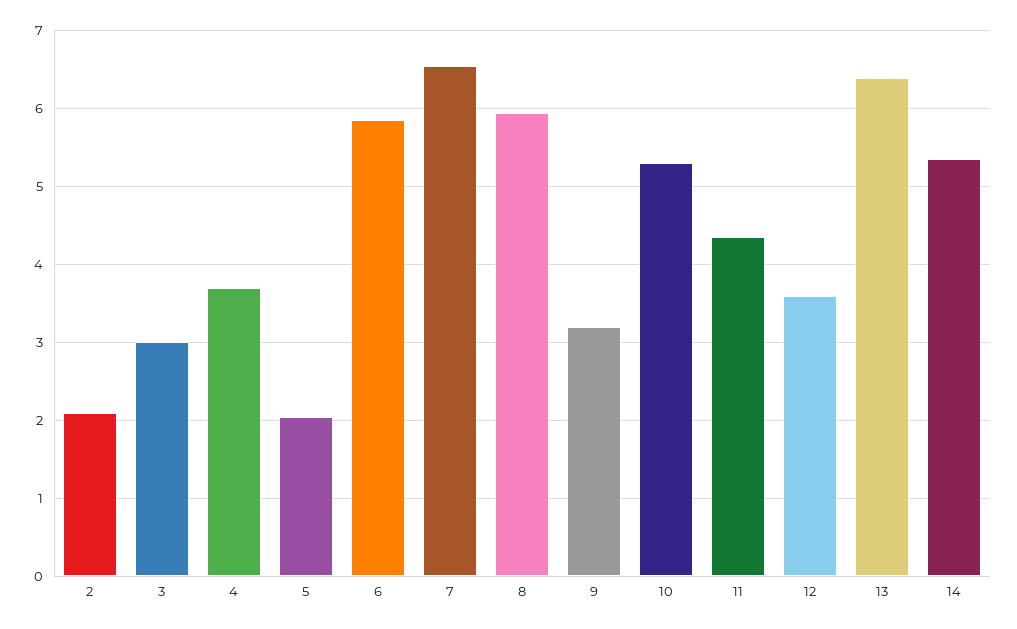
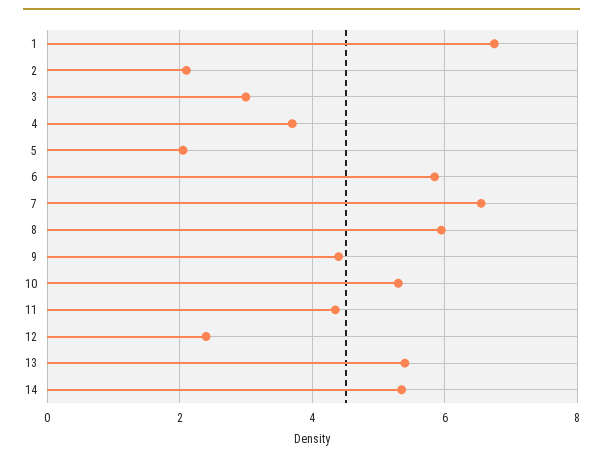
  {
    "2": 2.1,
    "3": 3,
    "4": 3.7,
    "5": 2.1,
    "6": 5.9,
    "7": 6.6,
    "8": 6,
-   "9": 3.2,
+   "9": 4.4,
    "10": 5.3,
    "11": 4.4,
-   "12": 3.6,
+   "12": 2.4,
-   "13": 6.4,
+   "13": 5.4,
-   "14": 5.4
+   "14": 5.4,
+   "1": 6.8
  }

